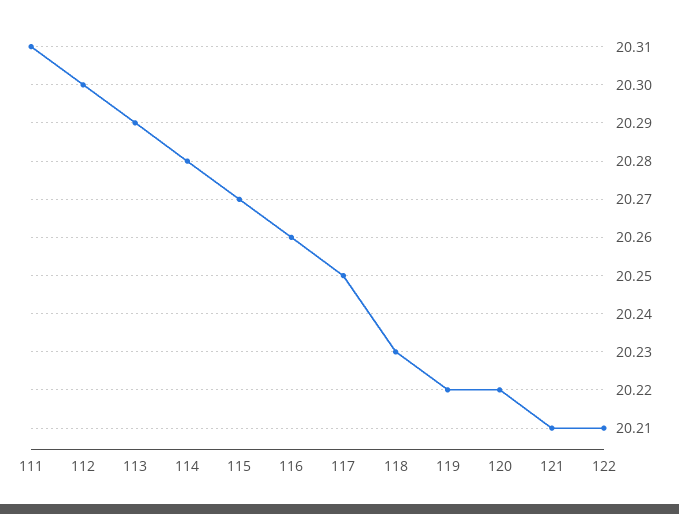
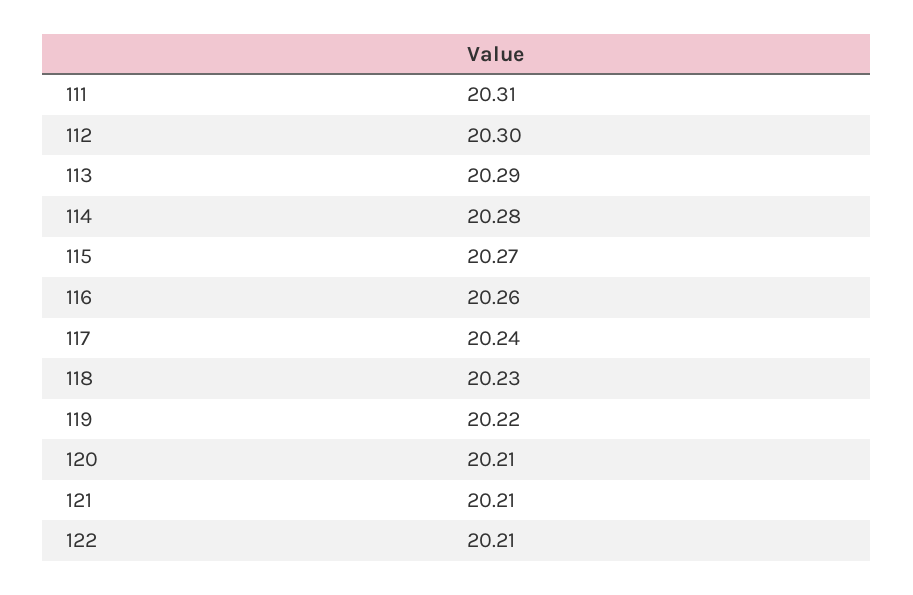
  {
    "111": 20.31,
    "112": 20.3,
    "113": 20.29,
    "114": 20.28,
    "115": 20.27,
    "116": 20.26,
-   "117": 20.25,
+   "117": 20.24,
    "118": 20.23,
    "119": 20.22,
-   "120": 20.22,
+   "120": 20.21,
    "121": 20.21,
    "122": 20.21
  }

